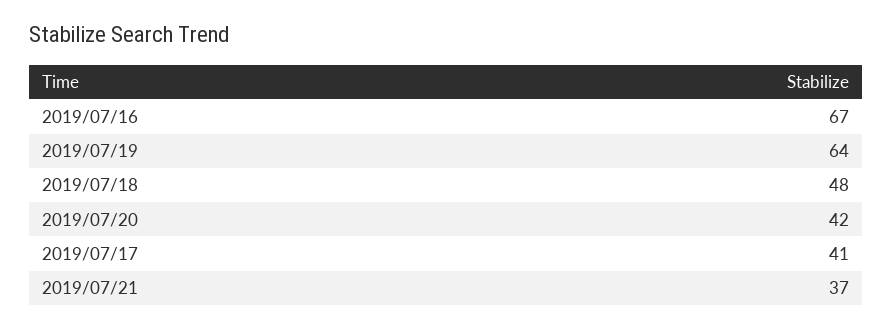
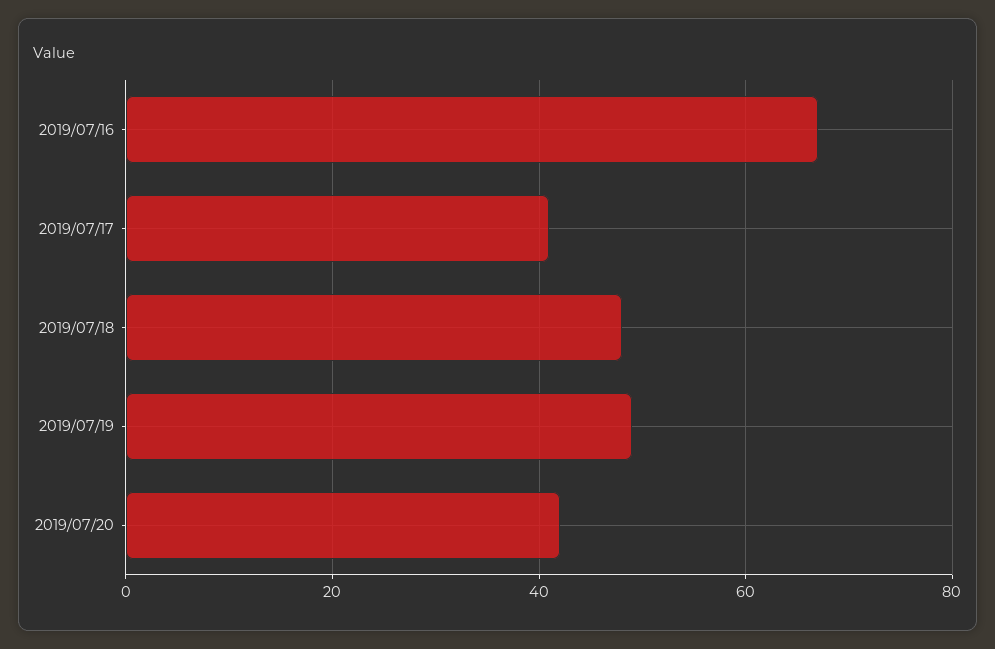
  {
    "2019/07/16": 67,
-   "2019/07/19": 64,
+   "2019/07/19": 50,
    "2019/07/18": 48,
    "2019/07/20": 42,
-   "2019/07/17": 41,
+   "2019/07/17": 41
-   "2019/07/21": 37
  }

